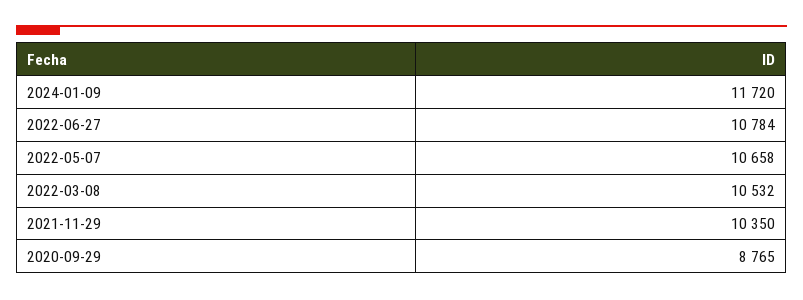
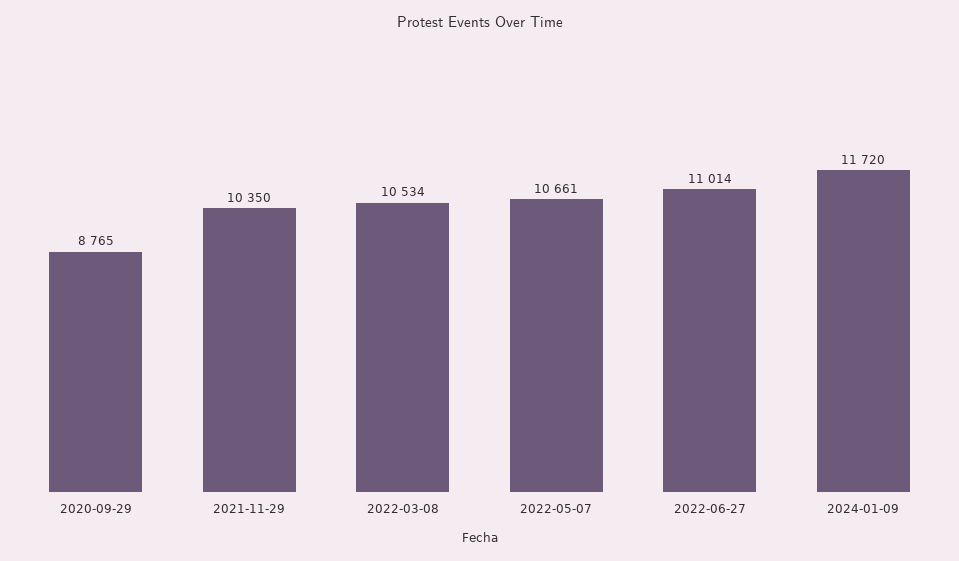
  {
    "2024-01-09": 11720,
-   "2022-06-27": 10784,
+   "2022-06-27": 11014,
-   "2022-05-07": 10658,
+   "2022-05-07": 10661,
-   "2022-03-08": 10532,
+   "2022-03-08": 10534,
    "2021-11-29": 10350,
    "2020-09-29": 8765
  }

